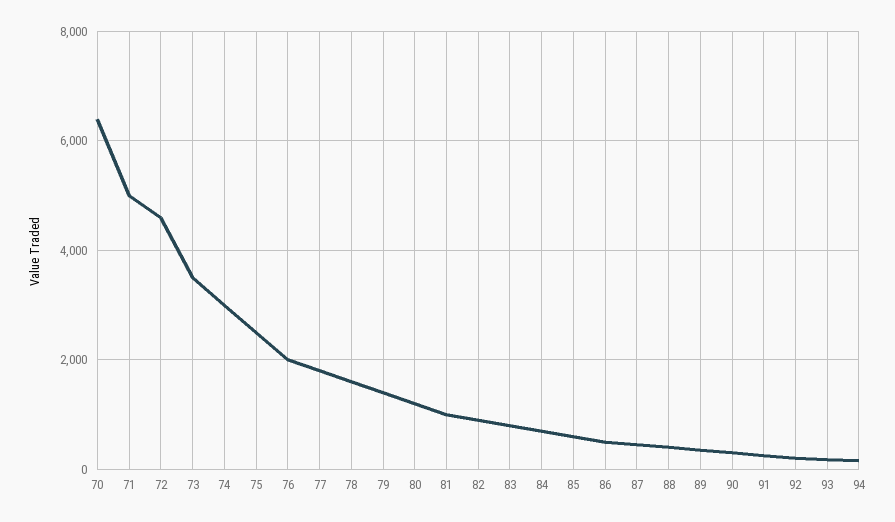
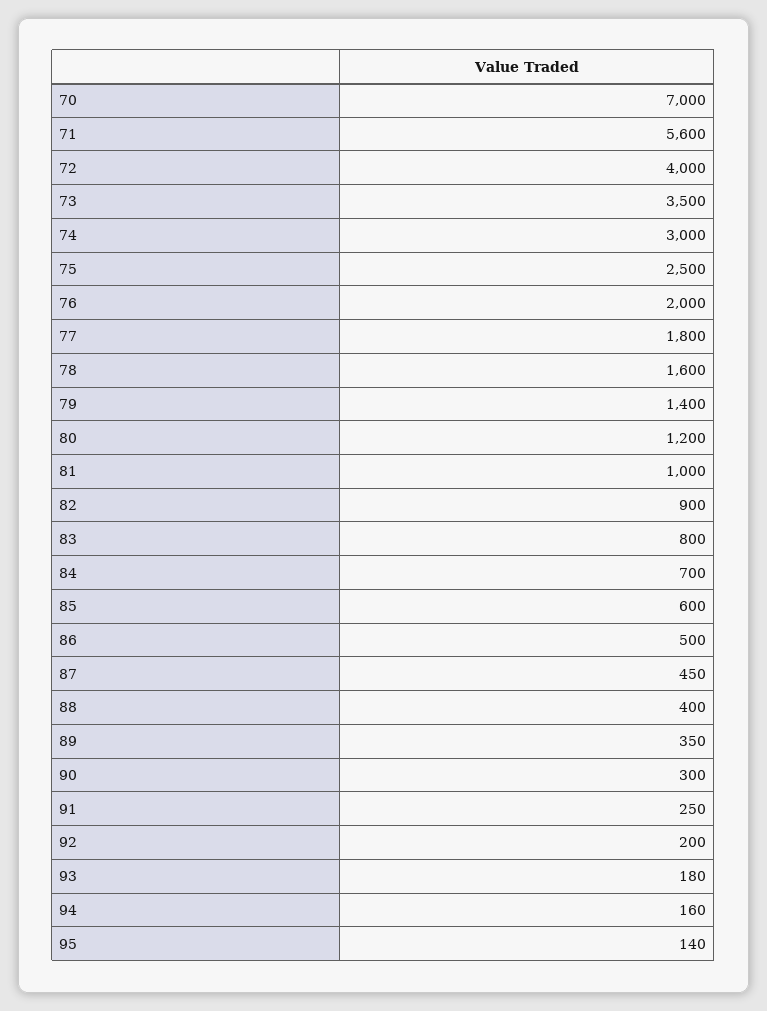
  {
-   "70": 6400,
+   "70": 7000,
-   "71": 5000,
+   "71": 5600,
-   "72": 4600,
+   "72": 4000,
    "73": 3500,
    "74": 3000,
    "75": 2500,
    "76": 2000,
    "77": 1800,
    "78": 1600,
    "79": 1400,
    "80": 1200,
    "81": 1000,
    "82": 900,
    "83": 800,
    "84": 700,
    "85": 600,
    "86": 500,
    "87": 450,
    "88": 400,
    "89": 350,
    "90": 300,
    "91": 250,
    "92": 200,
    "93": 180,
-   "94": 160
+   "94": 160,
+   "95": 140
  }

